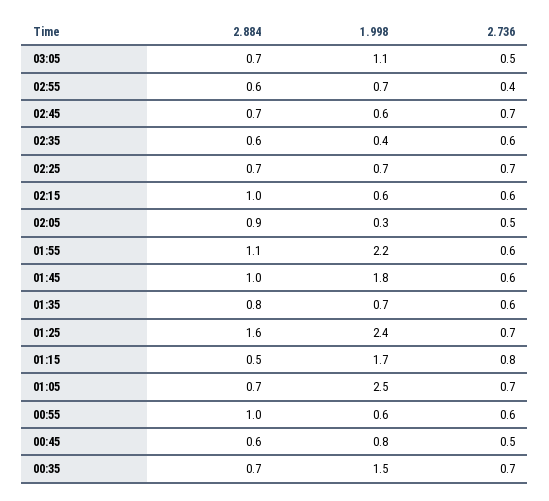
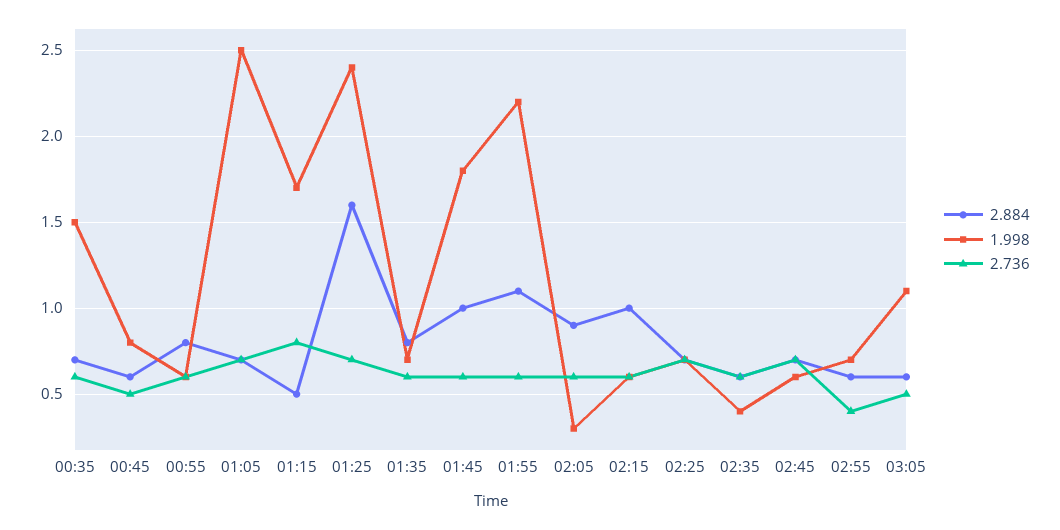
  {
    "2.884": {
-     "03:05": 0.7,
+     "03:05": 0.6,
      "02:55": 0.6,
      "02:45": 0.7,
      "02:35": 0.6,
      "02:25": 0.7,
      "02:15": 1,
      "02:05": 0.9,
      "01:55": 1.1,
      "01:45": 1,
      "01:35": 0.8,
      "01:25": 1.6,
      "01:15": 0.5,
      "01:05": 0.7,
-     "00:55": 1,
+     "00:55": 0.8,
      "00:45": 0.6,
      "00:35": 0.7
    },
    "1.998": {
      "03:05": 1.1,
      "02:55": 0.7,
      "02:45": 0.6,
      "02:35": 0.4,
      "02:25": 0.7,
      "02:15": 0.6,
      "02:05": 0.3,
      "01:55": 2.2,
      "01:45": 1.8,
      "01:35": 0.7,
      "01:25": 2.4,
      "01:15": 1.7,
      "01:05": 2.5,
      "00:55": 0.6,
      "00:45": 0.8,
      "00:35": 1.5
    },
    "2.736": {
      "03:05": 0.5,
      "02:55": 0.4,
      "02:45": 0.7,
      "02:35": 0.6,
      "02:25": 0.7,
      "02:15": 0.6,
-     "02:05": 0.5,
+     "02:05": 0.6,
      "01:55": 0.6,
      "01:45": 0.6,
      "01:35": 0.6,
      "01:25": 0.7,
      "01:15": 0.8,
      "01:05": 0.7,
      "00:55": 0.6,
      "00:45": 0.5,
-     "00:35": 0.7
+     "00:35": 0.6
    }
  }

